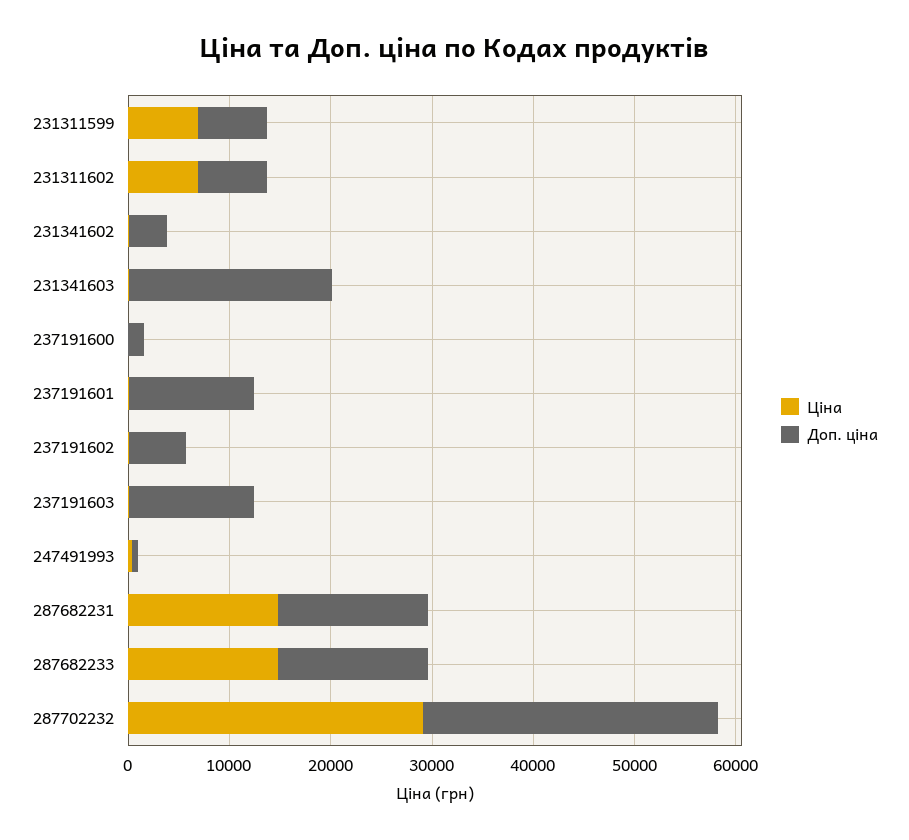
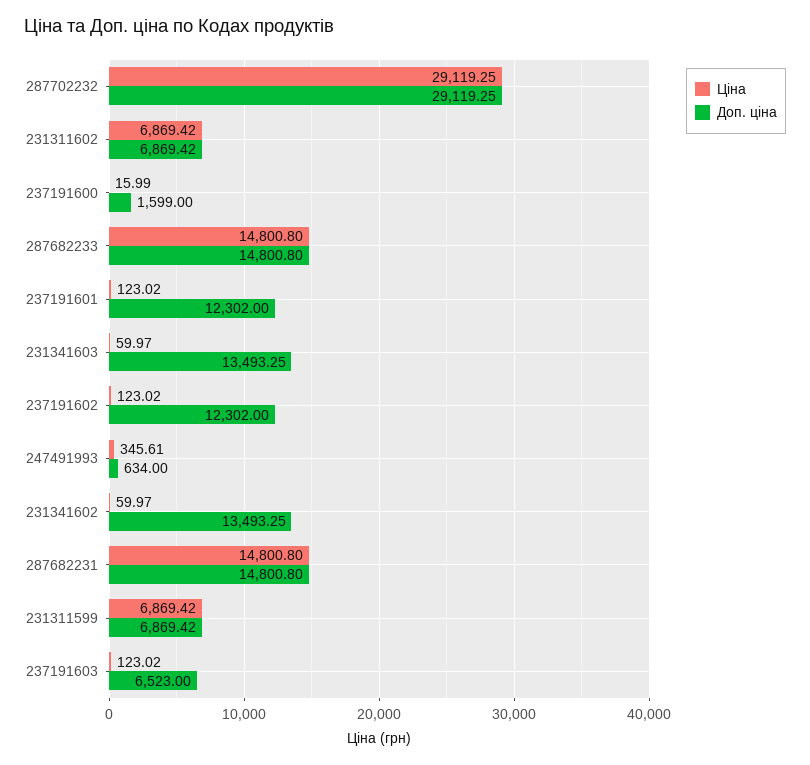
  {
    "Ціна": {
      "231311599": 6869.42,
      "231311602": 6869.42,
      "231341602": 59.97,
      "231341603": 59.97,
      "237191600": 15.99,
      "237191601": 123.02,
      "237191602": 123.02,
      "237191603": 123.02,
      "247491993": 345.61,
      "287682231": 14800.8,
      "287682233": 14800.8,
      "287702232": 29119.25
    },
    "Доп. ціна": {
      "231311599": 6869.42,
      "231311602": 6869.42,
-     "231341602": 4000,
+     "231341602": 13493.25,
-     "231341603": 20000,
+     "231341603": 13493.25,
      "237191600": 1599,
      "237191601": 12302,
-     "237191602": 6000,
+     "237191602": 12302,
-     "237191603": 12000,
+     "237191603": 6523,
      "247491993": 634,
      "287682231": 14800.8,
      "287682233": 14800.8,
      "287702232": 29119.25
    }
  }

